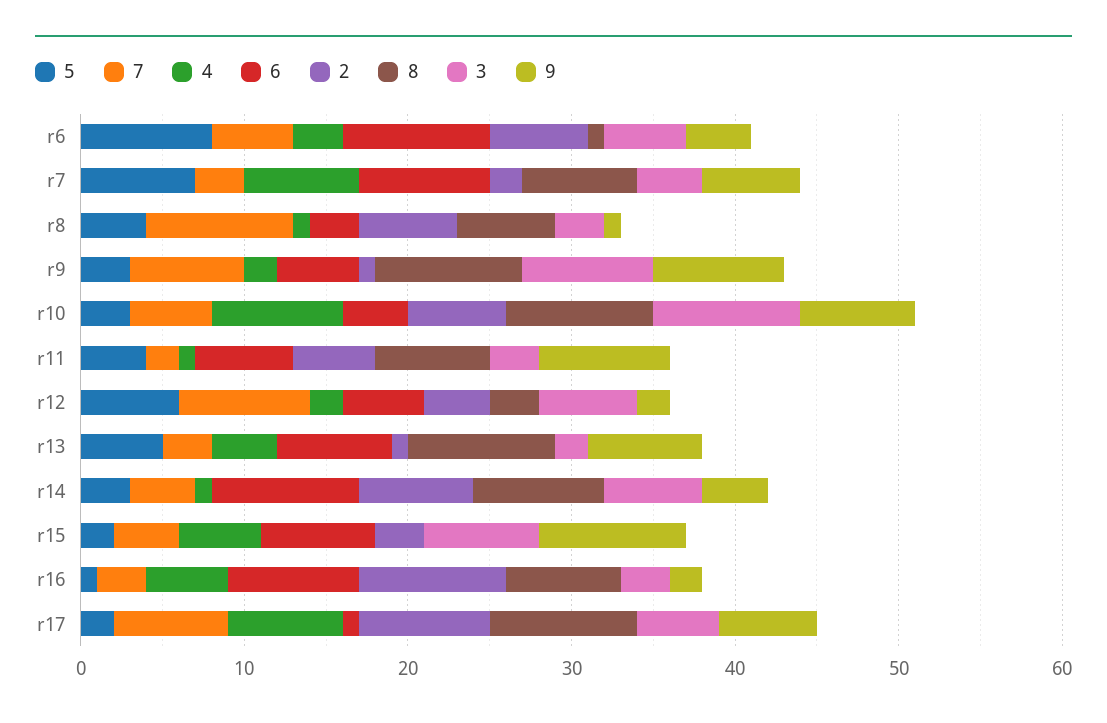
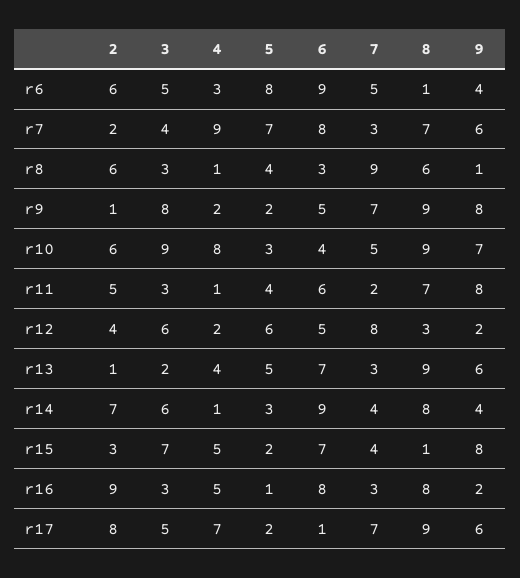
  {
    "5": {
      "r6": 8,
      "r7": 7,
      "r8": 4,
-     "r9": 3,
+     "r9": 2,
      "r10": 3,
      "r11": 4,
      "r12": 6,
      "r13": 5,
      "r14": 3,
      "r15": 2,
      "r16": 1,
      "r17": 2
    },
    "7": {
      "r6": 5,
      "r7": 3,
      "r8": 9,
      "r9": 7,
      "r10": 5,
      "r11": 2,
      "r12": 8,
      "r13": 3,
      "r14": 4,
      "r15": 4,
      "r16": 3,
      "r17": 7
    },
    "4": {
      "r6": 3,
-     "r7": 7,
+     "r7": 9,
      "r8": 1,
      "r9": 2,
      "r10": 8,
      "r11": 1,
      "r12": 2,
      "r13": 4,
      "r14": 1,
      "r15": 5,
      "r16": 5,
      "r17": 7
    },
    "6": {
      "r6": 9,
      "r7": 8,
      "r8": 3,
      "r9": 5,
      "r10": 4,
      "r11": 6,
      "r12": 5,
      "r13": 7,
      "r14": 9,
      "r15": 7,
      "r16": 8,
      "r17": 1
    },
    "2": {
      "r6": 6,
      "r7": 2,
      "r8": 6,
      "r9": 1,
      "r10": 6,
      "r11": 5,
      "r12": 4,
      "r13": 1,
      "r14": 7,
      "r15": 3,
      "r16": 9,
      "r17": 8
    },
    "8": {
      "r6": 1,
      "r7": 7,
      "r8": 6,
      "r9": 9,
      "r10": 9,
      "r11": 7,
      "r12": 3,
      "r13": 9,
      "r14": 8,
-     "r15": 0,
+     "r15": 1,
-     "r16": 7,
+     "r16": 8,
      "r17": 9
    },
    "3": {
      "r6": 5,
      "r7": 4,
      "r8": 3,
      "r9": 8,
      "r10": 9,
      "r11": 3,
      "r12": 6,
      "r13": 2,
      "r14": 6,
      "r15": 7,
      "r16": 3,
      "r17": 5
    },
    "9": {
      "r6": 4,
      "r7": 6,
      "r8": 1,
      "r9": 8,
      "r10": 7,
      "r11": 8,
      "r12": 2,
-     "r13": 7,
+     "r13": 6,
      "r14": 4,
-     "r15": 9,
+     "r15": 8,
      "r16": 2,
      "r17": 6
    }
  }

